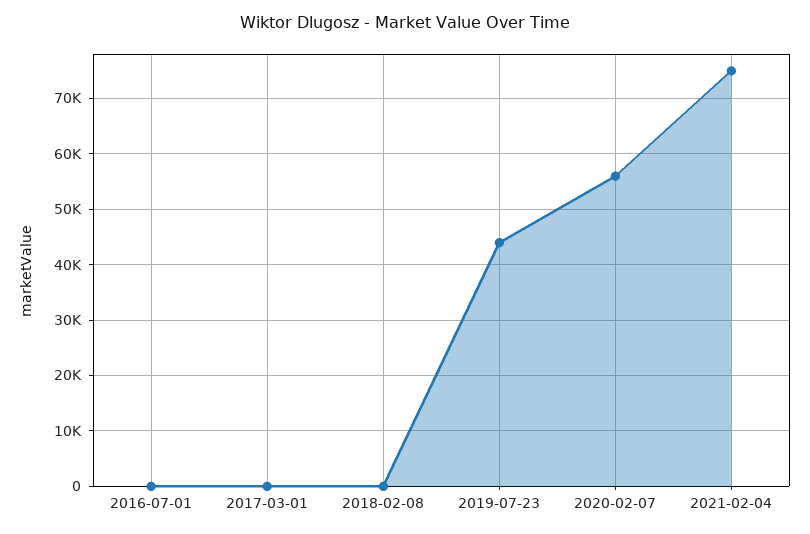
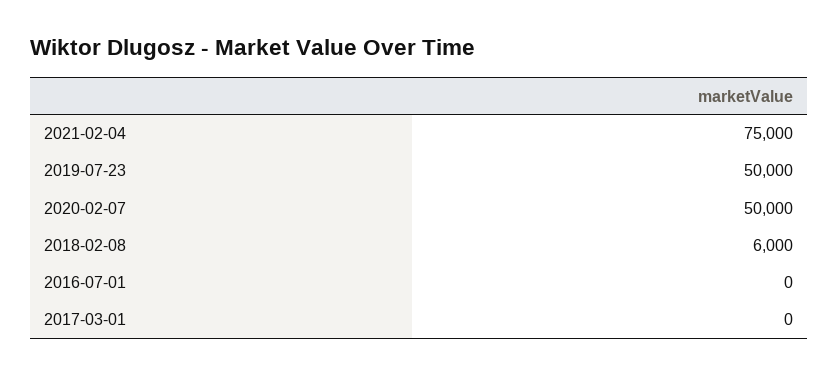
  {
    "2016-07-01": 0,
    "2017-03-01": 0,
-   "2018-02-08": 0,
+   "2018-02-08": 6000,
-   "2019-07-23": 44000,
+   "2019-07-23": 50000,
-   "2020-02-07": 56000,
+   "2020-02-07": 50000,
    "2021-02-04": 75000
  }

